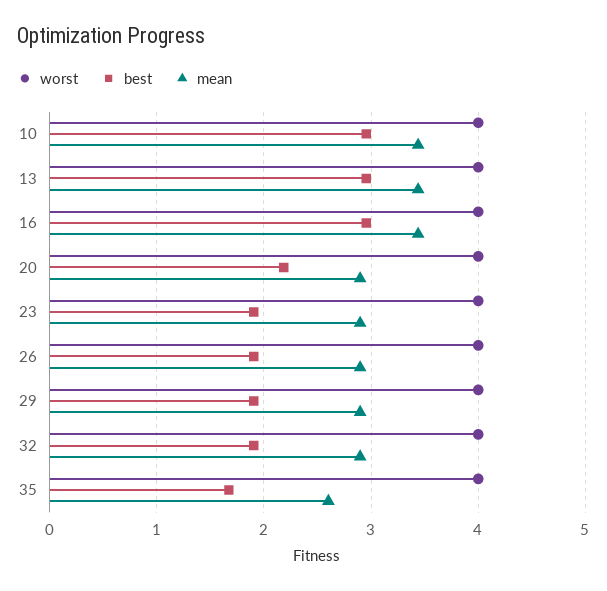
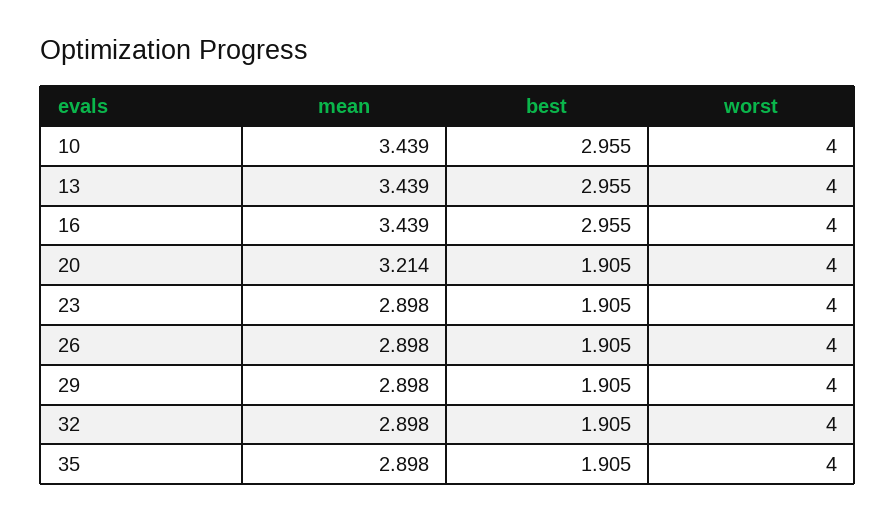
  {
    "worst": {
      "10": 4,
      "13": 4,
      "16": 4,
      "20": 4,
      "23": 4,
      "26": 4,
      "29": 4,
      "32": 4,
      "35": 4
    },
    "best": {
      "10": 2.955,
      "13": 2.955,
      "16": 2.955,
-     "20": 2.2,
+     "20": 1.905,
      "23": 1.905,
      "26": 1.905,
      "29": 1.905,
      "32": 1.905,
-     "35": 1.7
+     "35": 1.905
    },
    "mean": {
      "10": 3.439,
      "13": 3.439,
      "16": 3.439,
-     "20": 2.9,
+     "20": 3.214,
      "23": 2.898,
      "26": 2.898,
      "29": 2.898,
      "32": 2.898,
-     "35": 2.6
+     "35": 2.898
    }
  }

